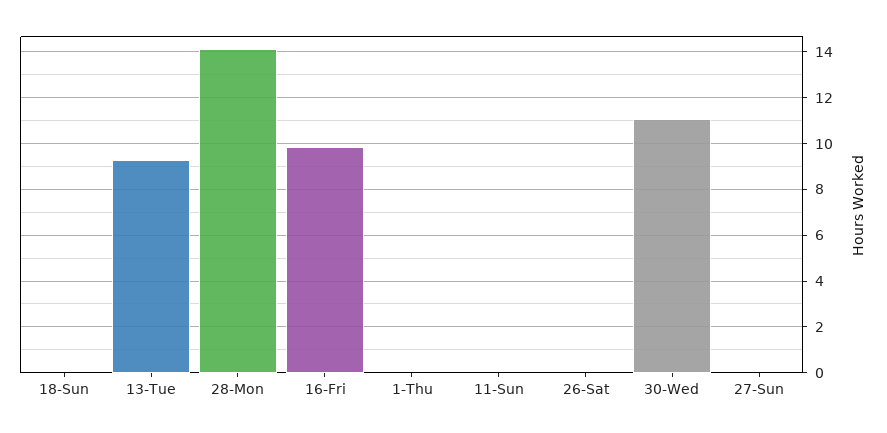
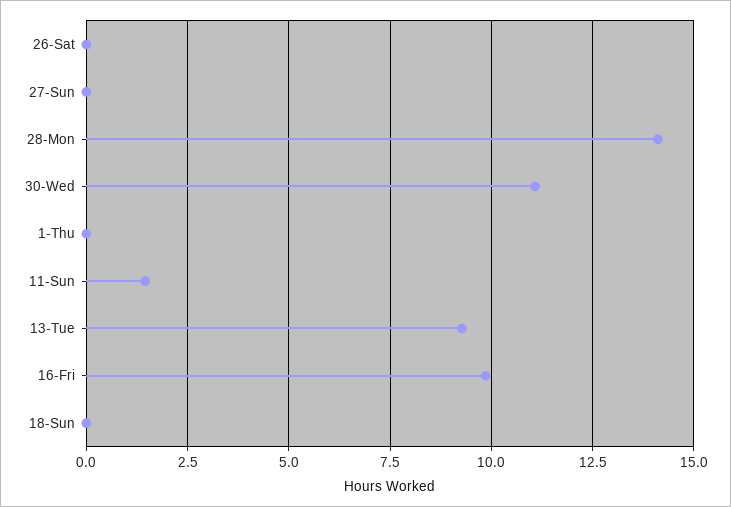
  {
    "18-Sun": 0,
    "13-Tue": 9.25,
    "28-Mon": 14,
    "16-Fri": 9.75,
    "1-Thu": 0,
-   "11-Sun": 0,
+   "11-Sun": 1.5,
    "26-Sat": 0,
    "30-Wed": 11,
    "27-Sun": 0
  }

